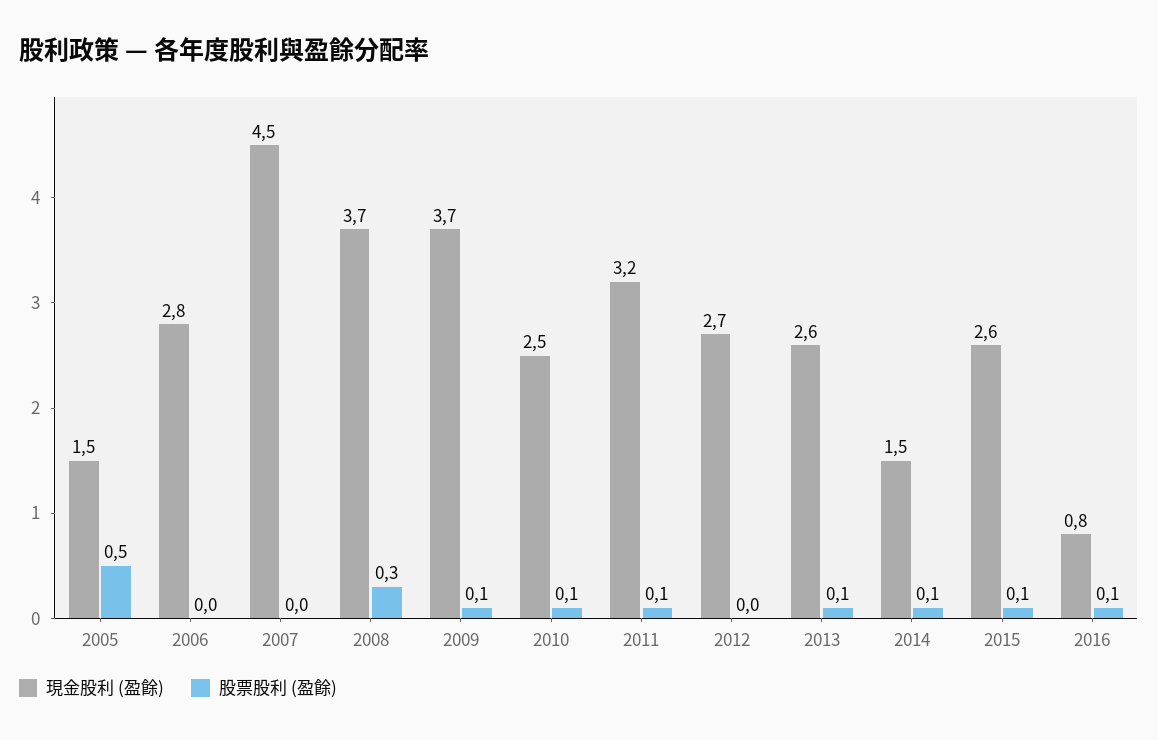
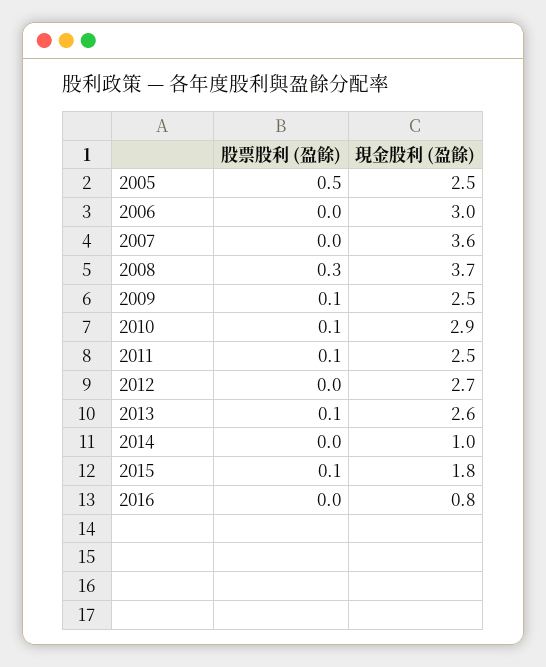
  {
    "現金股利 (盈餘)": {
-     "2005": 1.5,
+     "2005": 2.5,
-     "2006": 2.8,
+     "2006": 3,
-     "2007": 4.5,
+     "2007": 3.6,
      "2008": 3.7,
-     "2009": 3.7,
+     "2009": 2.5,
-     "2010": 2.5,
+     "2010": 2.9,
-     "2011": 3.2,
+     "2011": 2.5,
      "2012": 2.7,
      "2013": 2.6,
-     "2014": 1.5,
+     "2014": 1,
-     "2015": 2.6,
+     "2015": 1.8,
      "2016": 0.8
    },
    "股票股利 (盈餘)": {
      "2005": 0.5,
      "2006": 0,
      "2007": 0,
      "2008": 0.3,
      "2009": 0.1,
      "2010": 0.1,
      "2011": 0.1,
      "2012": 0,
      "2013": 0.1,
-     "2014": 0.1,
+     "2014": 0,
      "2015": 0.1,
-     "2016": 0.1
+     "2016": 0
    }
  }

